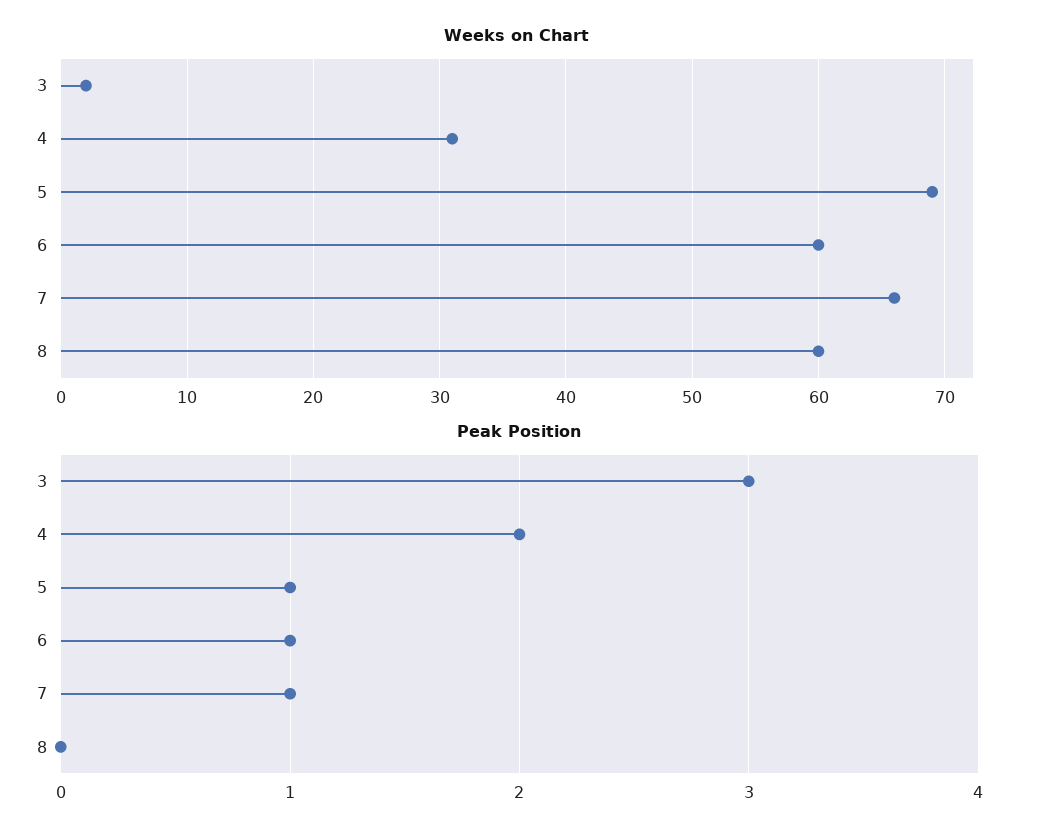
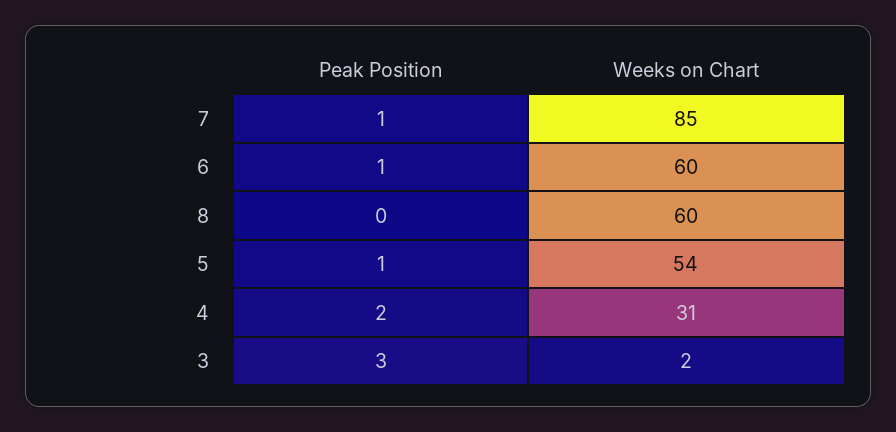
  {
    "Weeks on Chart": {
      "3": 2,
      "4": 31,
-     "5": 69,
+     "5": 54,
      "6": 60,
-     "7": 66,
+     "7": 85,
      "8": 60
    },
    "Peak Position": {
      "3": 3,
      "4": 2,
      "5": 1,
      "6": 1,
      "7": 1,
      "8": 0
    }
  }

